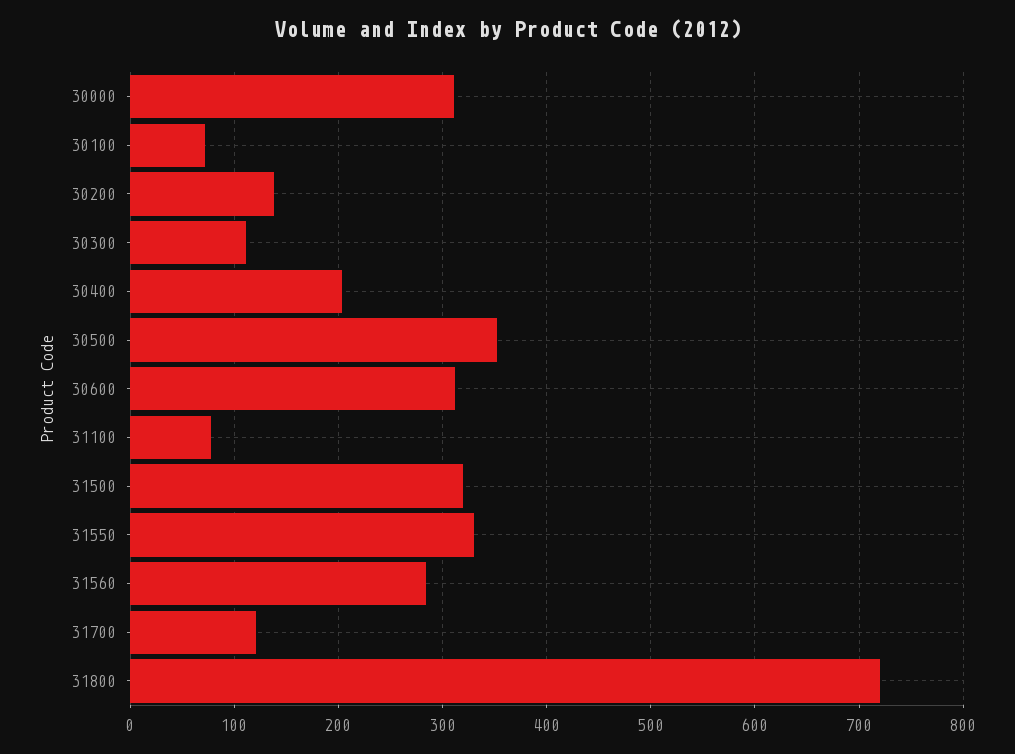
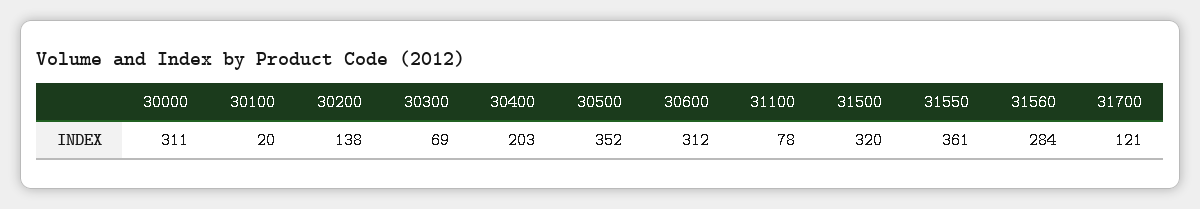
  {
    "30000": 311,
-   "30100": 70,
+   "30100": 20,
    "30200": 138,
-   "30300": 110,
+   "30300": 69,
    "30400": 203,
    "30500": 352,
    "30600": 312,
    "31100": 78,
    "31500": 320,
-   "31550": 330,
+   "31550": 361,
    "31560": 284,
-   "31700": 121,
+   "31700": 121
-   "31800": 720
  }

